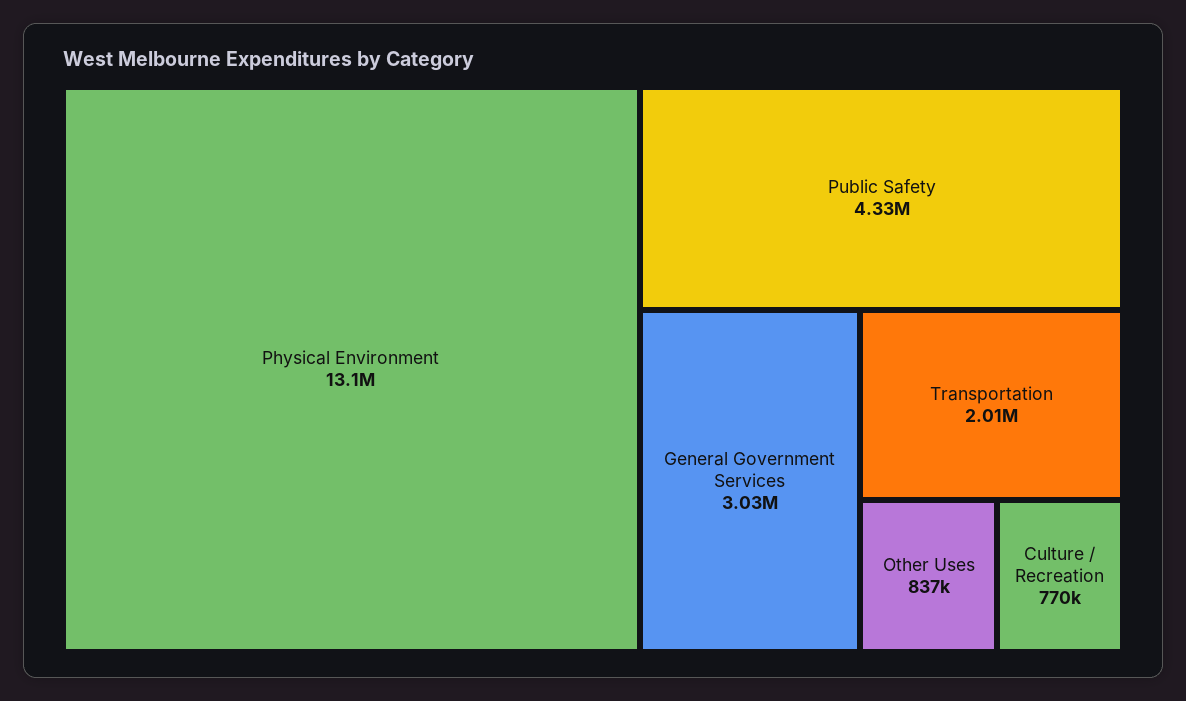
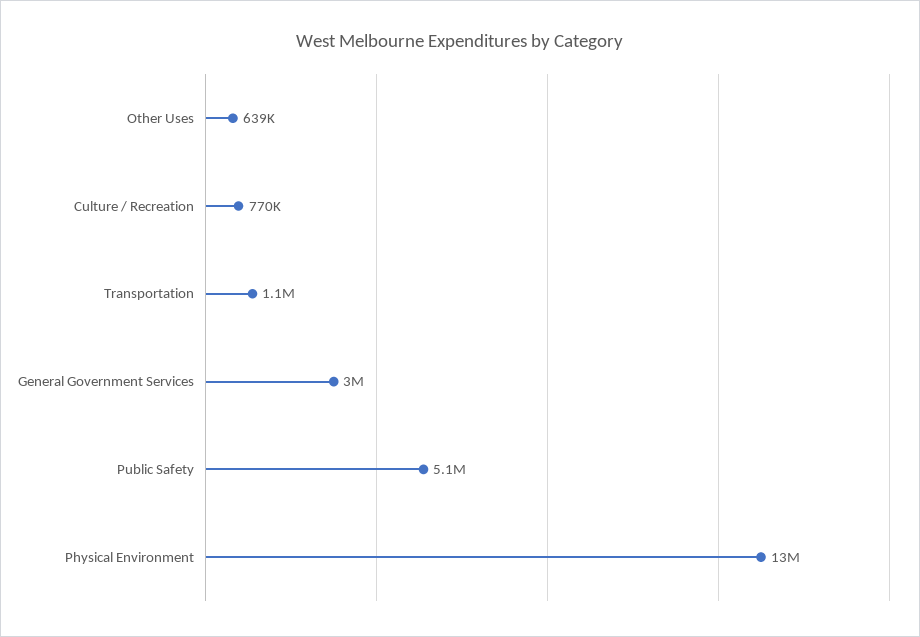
  {
    "Physical Environment": 13100000,
-   "Public Safety": 4330000,
+   "Public Safety": 5100000,
    "General Government Services": 3030000,
-   "Transportation": 2010000,
+   "Transportation": 1100000,
-   "Other Uses": 837000,
+   "Other Uses": 639000,
    "Culture / Recreation": 770000
  }

